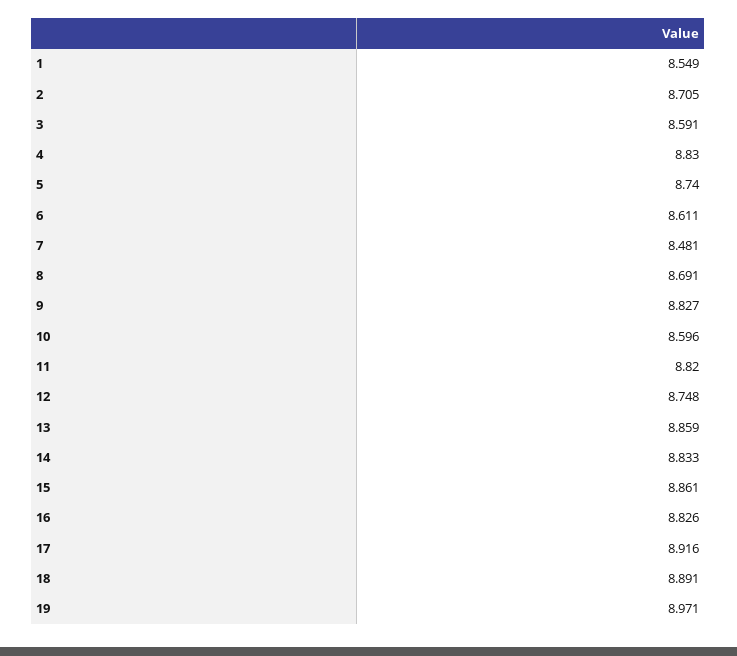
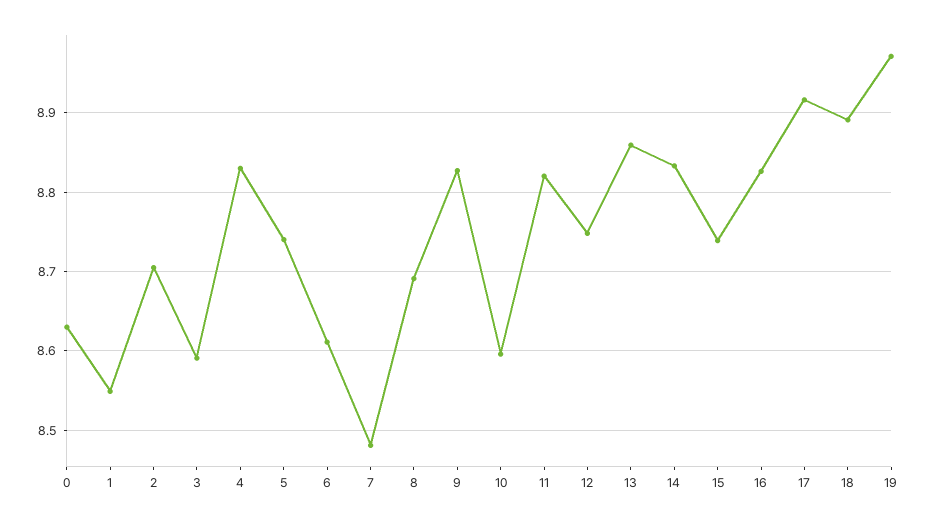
  {
    "1": 8.549,
    "2": 8.705,
    "3": 8.591,
    "4": 8.83,
    "5": 8.74,
    "6": 8.611,
    "7": 8.481,
    "8": 8.691,
    "9": 8.827,
    "10": 8.596,
    "11": 8.82,
    "12": 8.748,
    "13": 8.859,
    "14": 8.833,
-   "15": 8.861,
+   "15": 8.74,
    "16": 8.826,
    "17": 8.916,
    "18": 8.891,
-   "19": 8.971
+   "19": 8.971,
+   "0": 8.63
  }

